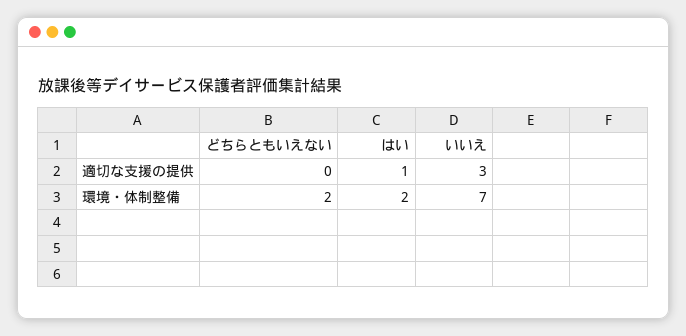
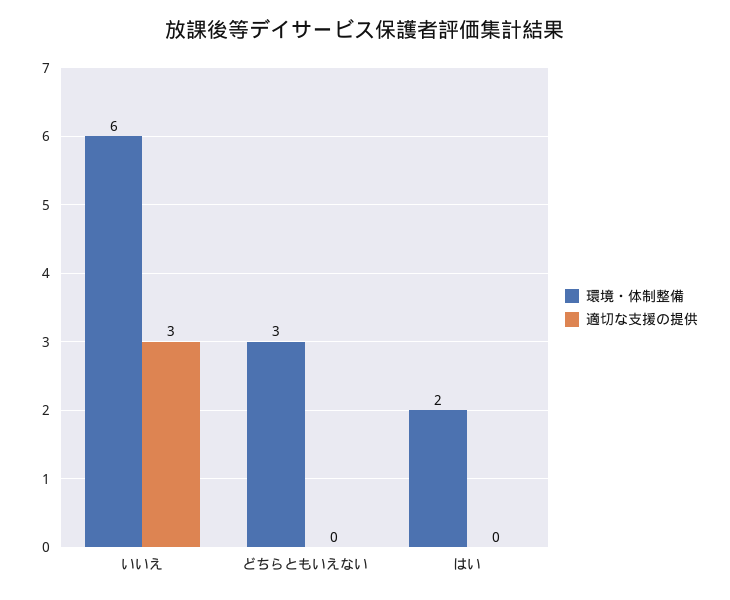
  {
    "適切な支援の提供": {
      "どちらともいえない": 0,
-     "はい": 1,
+     "はい": 0,
      "いいえ": 3
    },
    "環境・体制整備": {
-     "どちらともいえない": 2,
+     "どちらともいえない": 3,
      "はい": 2,
-     "いいえ": 7
+     "いいえ": 6
    }
  }

